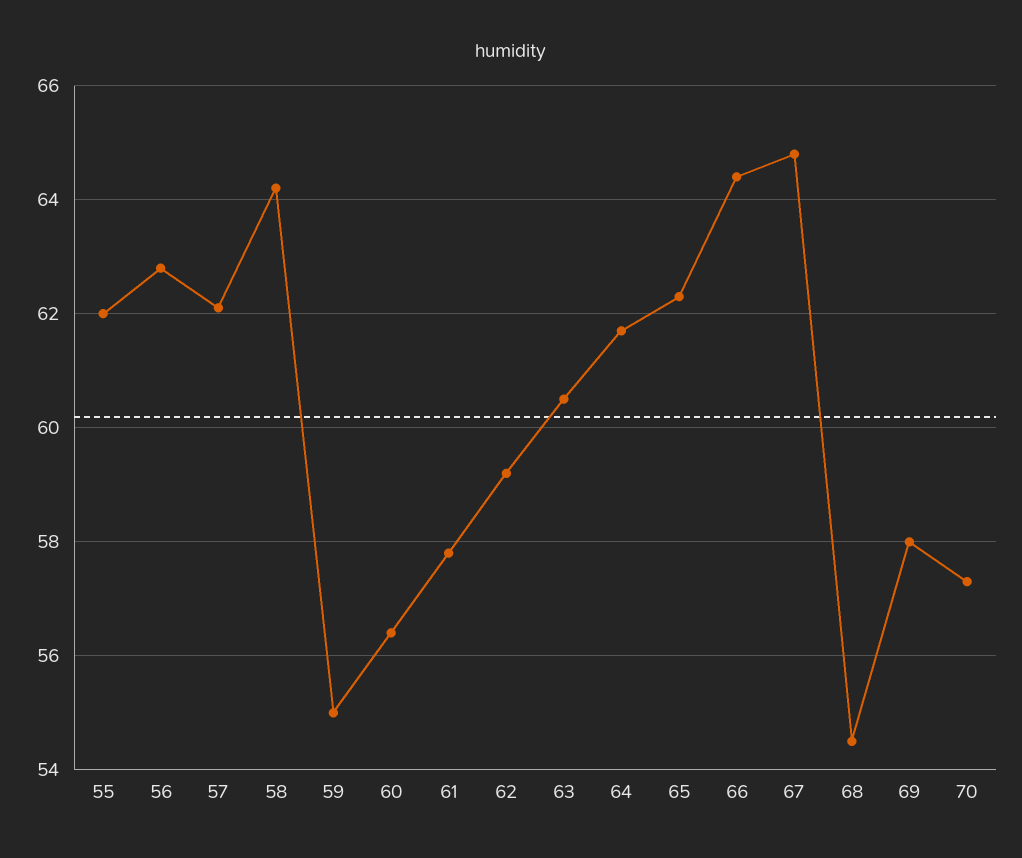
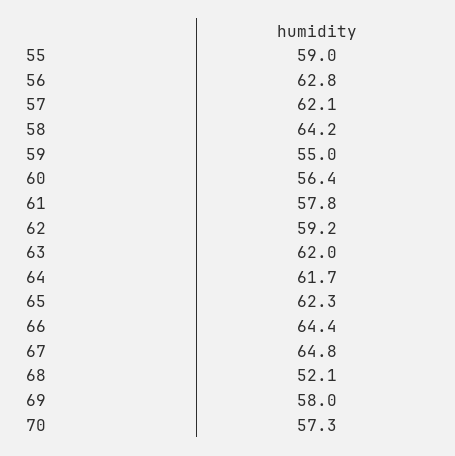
  {
-   "55": 62,
+   "55": 59,
    "56": 62.8,
    "57": 62.1,
    "58": 64.2,
    "59": 55,
    "60": 56.4,
    "61": 57.8,
    "62": 59.2,
-   "63": 60.5,
+   "63": 62,
    "64": 61.7,
    "65": 62.3,
    "66": 64.4,
    "67": 64.8,
-   "68": 54.5,
+   "68": 52.1,
    "69": 58,
    "70": 57.3
  }

